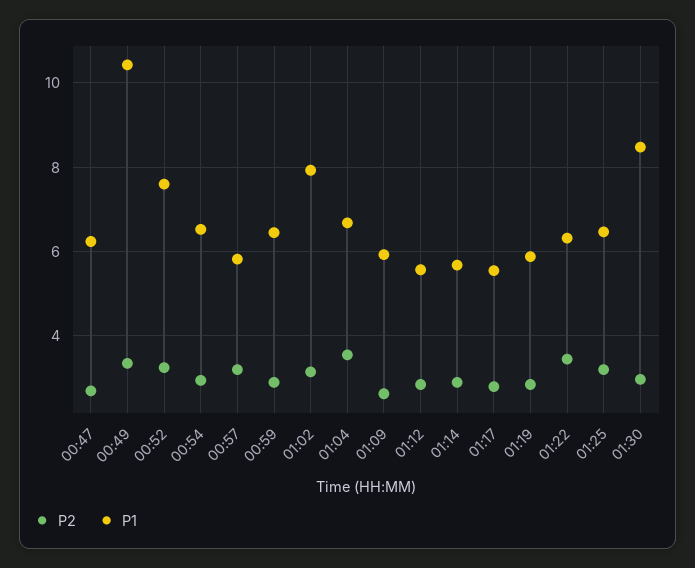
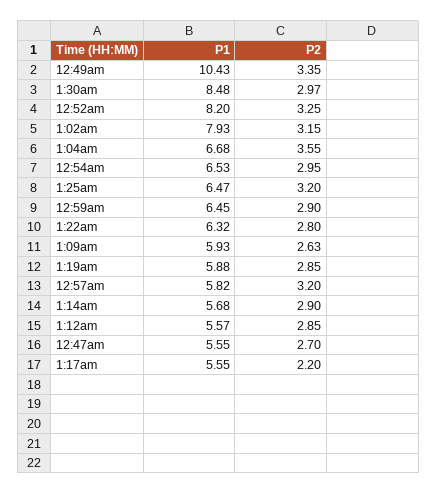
  {
    "P2": {
      "00:47": 2.7,
      "00:49": 3.35,
      "00:52": 3.25,
      "00:54": 2.95,
      "00:57": 3.2,
      "00:59": 2.9,
      "01:02": 3.15,
      "01:04": 3.55,
      "01:09": 2.63,
      "01:12": 2.85,
      "01:14": 2.9,
-     "01:17": 2.8,
+     "01:17": 2.2,
      "01:19": 2.85,
-     "01:22": 3.4,
+     "01:22": 2.8,
      "01:25": 3.2,
      "01:30": 2.97
    },
    "P1": {
-     "00:47": 6.2,
+     "00:47": 5.55,
      "00:49": 10.43,
-     "00:52": 7.6,
+     "00:52": 8.2,
      "00:54": 6.53,
      "00:57": 5.82,
      "00:59": 6.45,
      "01:02": 7.93,
      "01:04": 6.68,
      "01:09": 5.93,
      "01:12": 5.57,
      "01:14": 5.68,
      "01:17": 5.55,
      "01:19": 5.88,
      "01:22": 6.32,
      "01:25": 6.47,
      "01:30": 8.48
    }
  }

